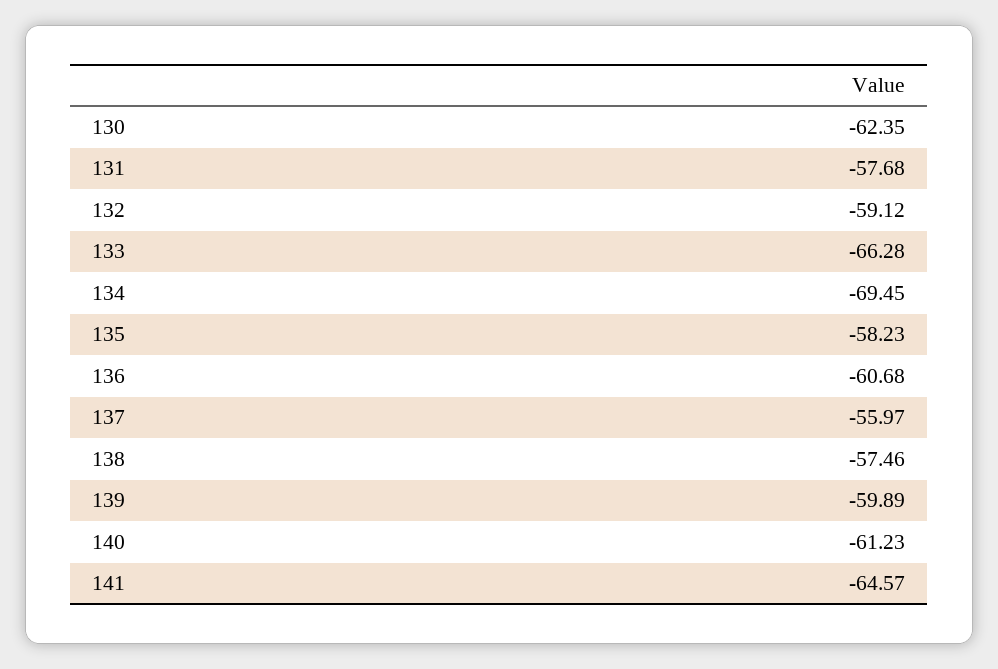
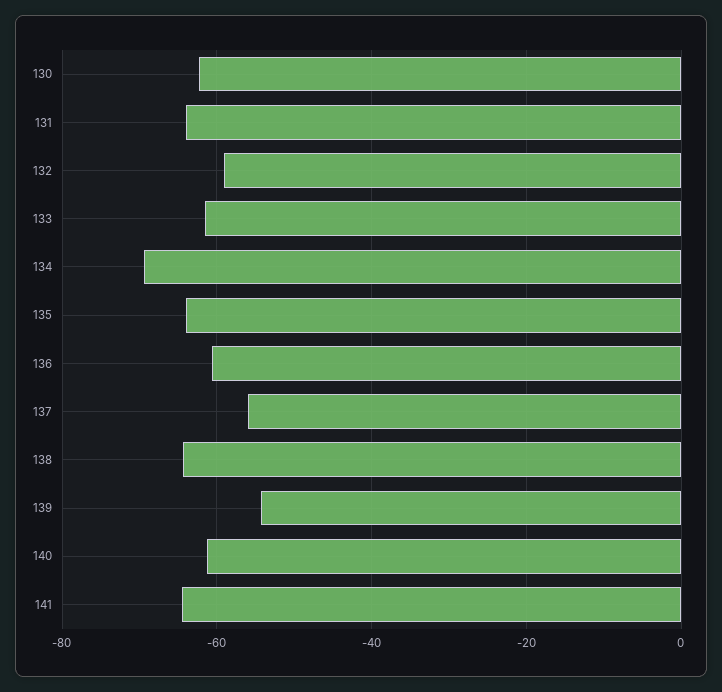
  {
    "130": -62.35,
-   "131": -57.68,
+   "131": -64,
    "132": -59.12,
-   "133": -66.28,
+   "133": -62,
    "134": -69.45,
-   "135": -58.23,
+   "135": -64,
    "136": -60.68,
    "137": -55.97,
-   "138": -57.46,
+   "138": -64,
-   "139": -59.89,
+   "139": -54,
    "140": -61.23,
    "141": -64.57
  }

